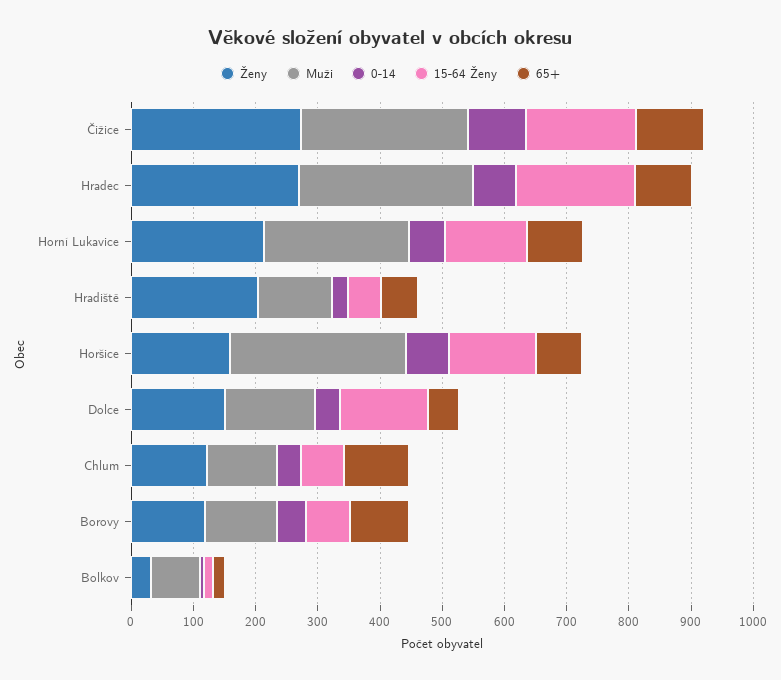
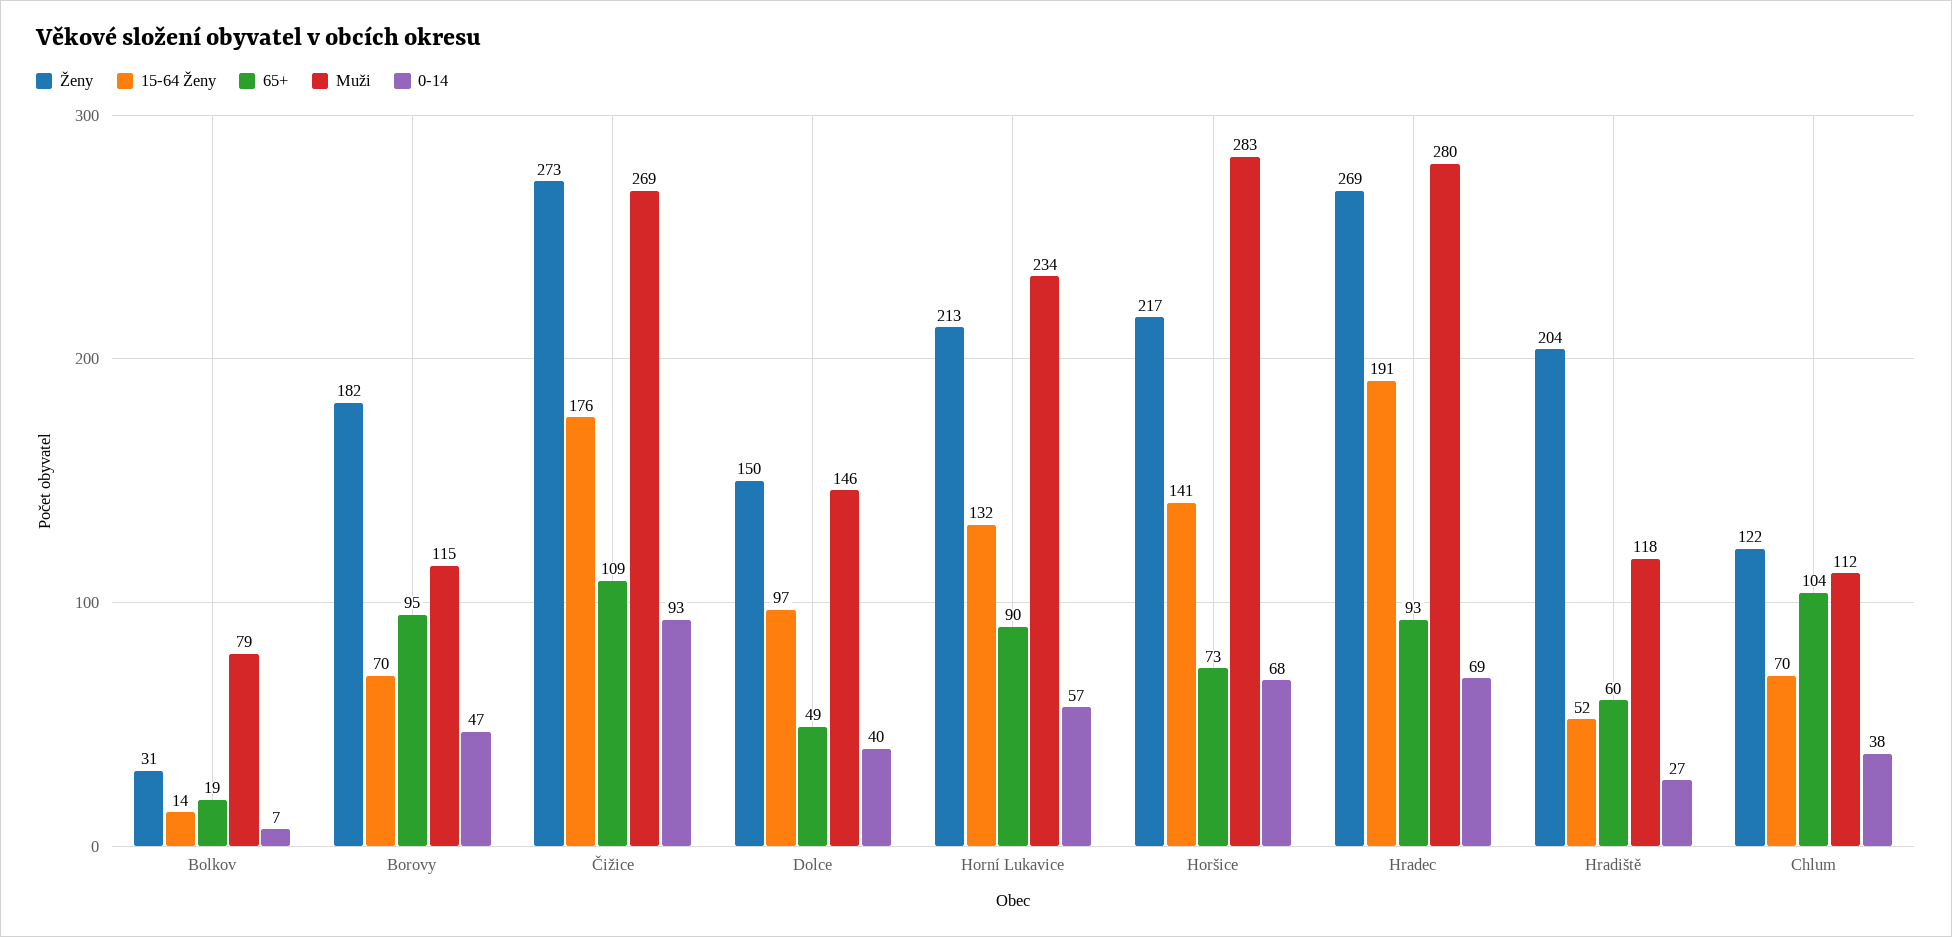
  {
    "Ženy": {
      "Čižice": 273,
      "Hradec": 269,
      "Horní Lukavice": 213,
      "Hradiště": 204,
-     "Horšice": 160,
+     "Horšice": 217,
      "Dolce": 150,
      "Chlum": 122,
-     "Borovy": 120,
+     "Borovy": 182,
      "Bolkov": 31
    },
    "Muži": {
      "Čižice": 269,
      "Hradec": 280,
      "Horní Lukavice": 234,
      "Hradiště": 118,
      "Horšice": 283,
      "Dolce": 146,
      "Chlum": 112,
      "Borovy": 115,
      "Bolkov": 79
    },
    "0-14": {
      "Čižice": 93,
      "Hradec": 69,
      "Horní Lukavice": 57,
      "Hradiště": 27,
      "Horšice": 68,
      "Dolce": 40,
      "Chlum": 38,
      "Borovy": 47,
      "Bolkov": 7
    },
    "15-64 Ženy": {
      "Čižice": 176,
      "Hradec": 191,
      "Horní Lukavice": 132,
      "Hradiště": 52,
      "Horšice": 141,
-     "Dolce": 140,
+     "Dolce": 97,
      "Chlum": 70,
      "Borovy": 70,
      "Bolkov": 14
    },
    "65+": {
      "Čižice": 109,
      "Hradec": 93,
      "Horní Lukavice": 90,
      "Hradiště": 60,
      "Horšice": 73,
      "Dolce": 49,
      "Chlum": 104,
      "Borovy": 95,
      "Bolkov": 19
    }
  }

